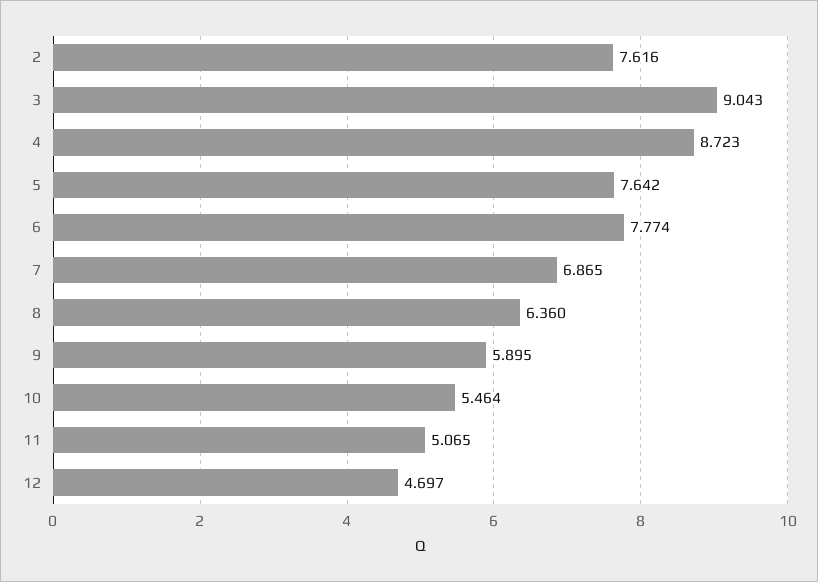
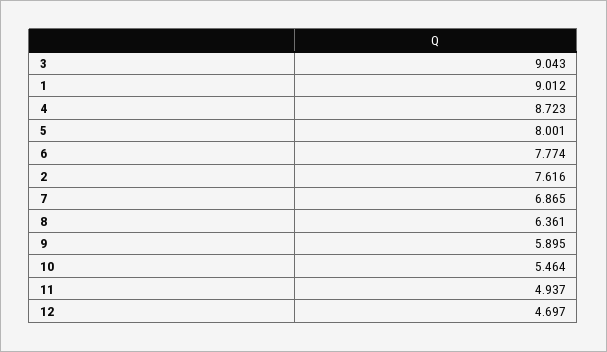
  {
    "2": 7.616,
    "3": 9.043,
    "4": 8.723,
-   "5": 7.642,
+   "5": 8.001,
    "6": 7.774,
    "7": 6.865,
-   "8": 6.36,
+   "8": 6.361,
    "9": 5.895,
    "10": 5.464,
-   "11": 5.065,
+   "11": 4.937,
-   "12": 4.697
+   "12": 4.697,
+   "1": 9.012
  }

